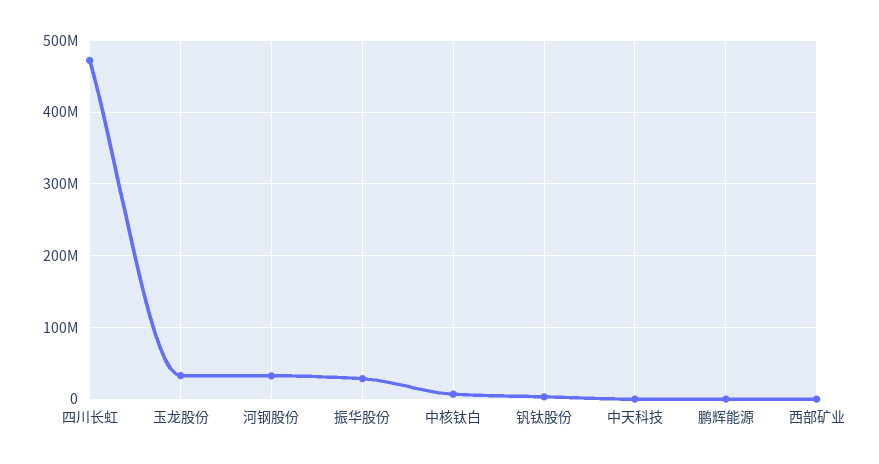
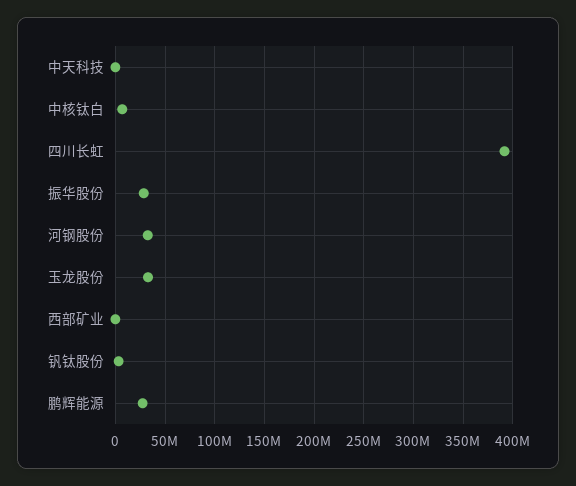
  {
-   "四川长虹": 470000000,
+   "四川长虹": 390000000,
    "玉龙股份": 30000000,
    "河钢股份": 30000000,
    "振华股份": 30000000,
    "中核钛白": 10000000,
    "钒钛股份": 0,
    "中天科技": 0,
-   "鹏辉能源": 0,
+   "鹏辉能源": 30000000,
    "西部矿业": 0
  }

